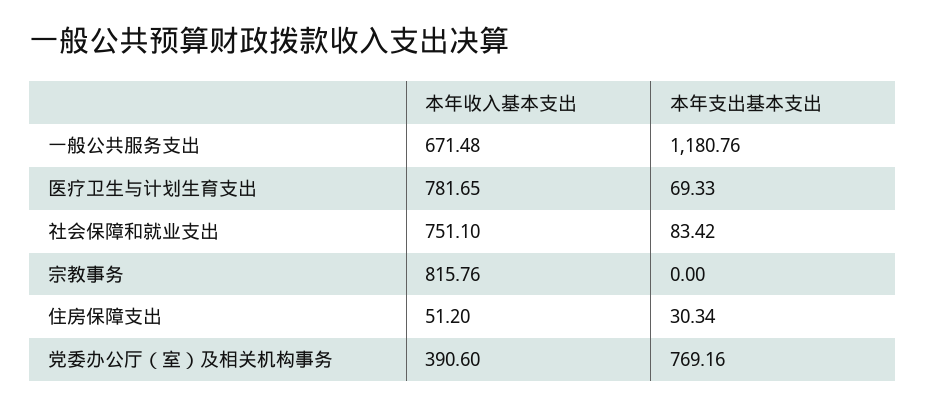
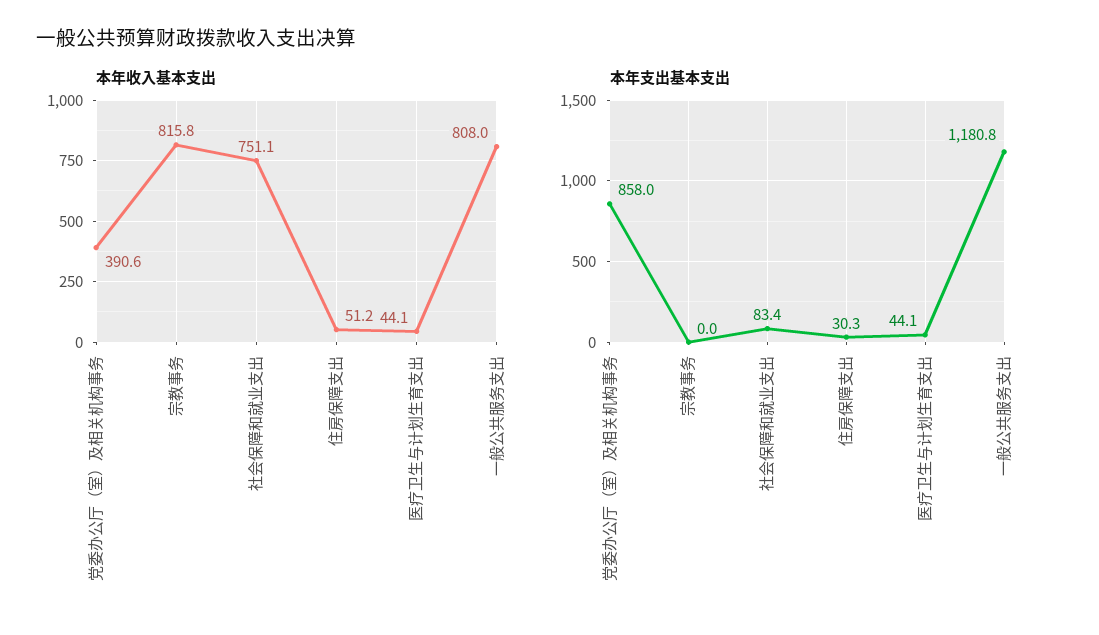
  {
    "本年收入基本支出": {
-     "一般公共服务支出": 671.48,
+     "一般公共服务支出": 808,
-     "医疗卫生与计划生育支出": 781.65,
+     "医疗卫生与计划生育支出": 44.1,
      "社会保障和就业支出": 751.1,
      "宗教事务": 815.76,
      "住房保障支出": 51.2,
      "党委办公厅（室）及相关机构事务": 390.6
    },
    "本年支出基本支出": {
      "一般公共服务支出": 1180.76,
-     "医疗卫生与计划生育支出": 69.33,
+     "医疗卫生与计划生育支出": 44.1,
      "社会保障和就业支出": 83.42,
      "宗教事务": 0,
      "住房保障支出": 30.34,
-     "党委办公厅（室）及相关机构事务": 769.16
+     "党委办公厅（室）及相关机构事务": 858
    }
  }

